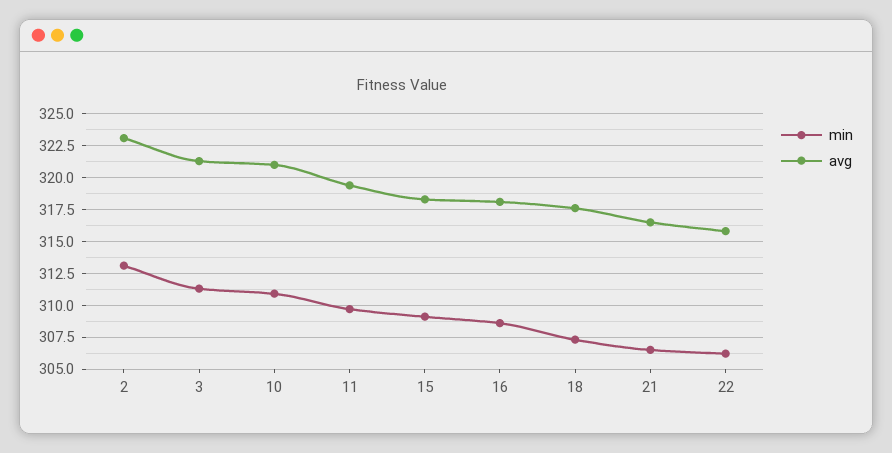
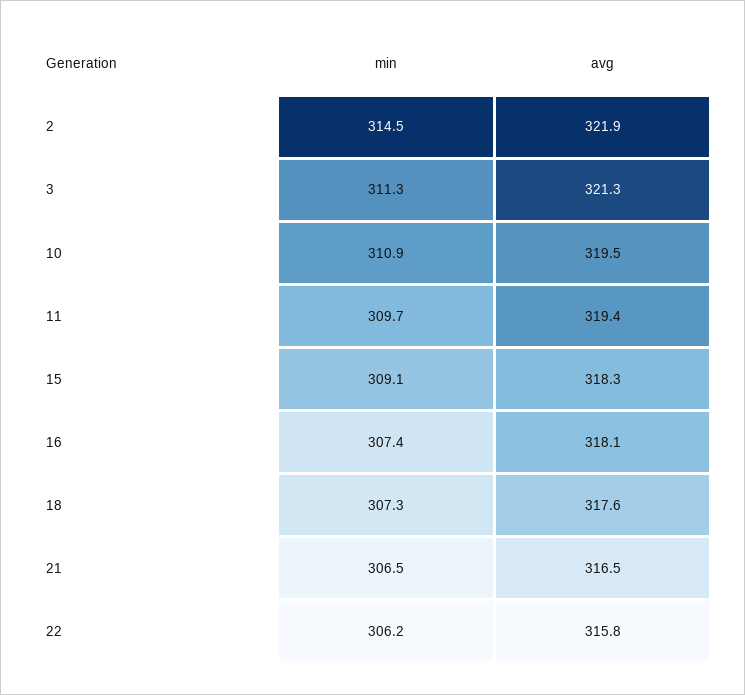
  {
    "min": {
-     "2": 313,
+     "2": 314.5,
      "3": 311.3,
      "10": 310.9,
      "11": 309.7,
      "15": 309.1,
-     "16": 308.5,
+     "16": 307.4,
      "18": 307.3,
      "21": 306.5,
      "22": 306.2
    },
    "avg": {
-     "2": 323,
+     "2": 321.9,
      "3": 321.3,
-     "10": 321,
+     "10": 319.5,
      "11": 319.4,
      "15": 318.3,
      "16": 318.1,
      "18": 317.6,
      "21": 316.5,
      "22": 315.8
    }
  }

